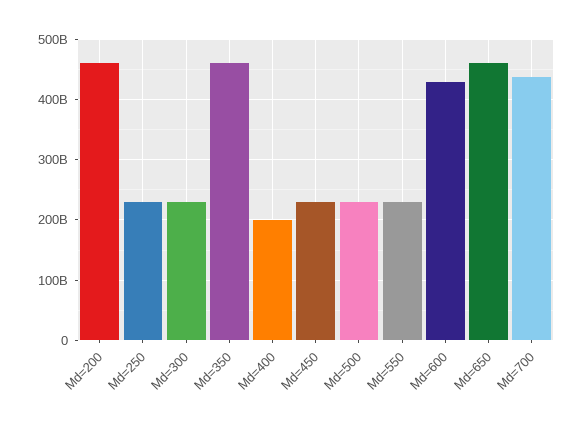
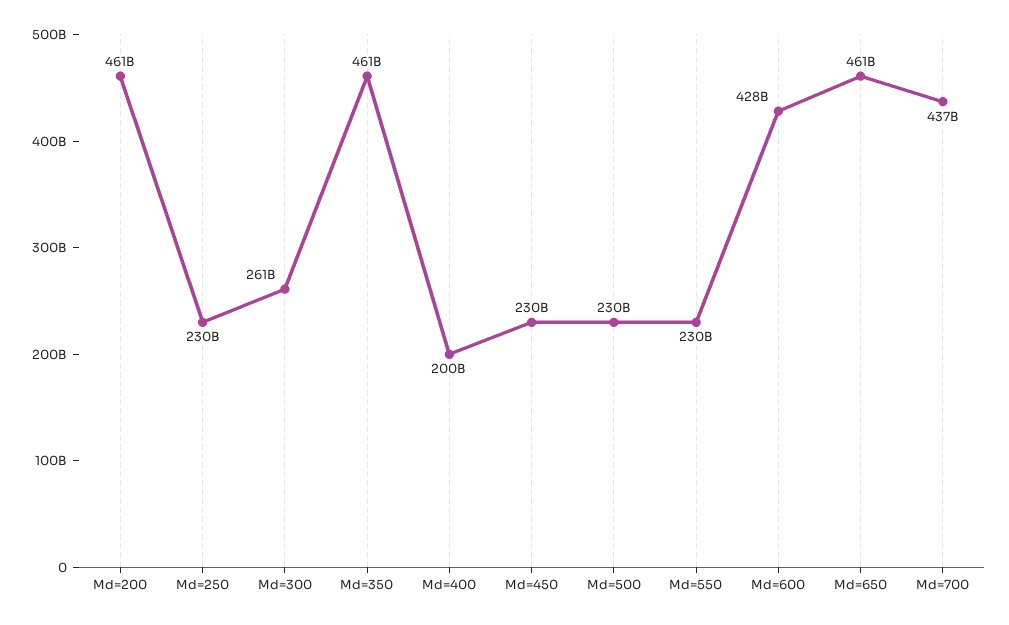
  {
    "Md=200": 461000000000,
    "Md=250": 230000000000,
-   "Md=300": 230000000000,
+   "Md=300": 261000000000,
    "Md=350": 461000000000,
    "Md=400": 200000000000,
    "Md=450": 230000000000,
    "Md=500": 230000000000,
    "Md=550": 230000000000,
    "Md=600": 428000000000,
    "Md=650": 461000000000,
    "Md=700": 437000000000
  }

